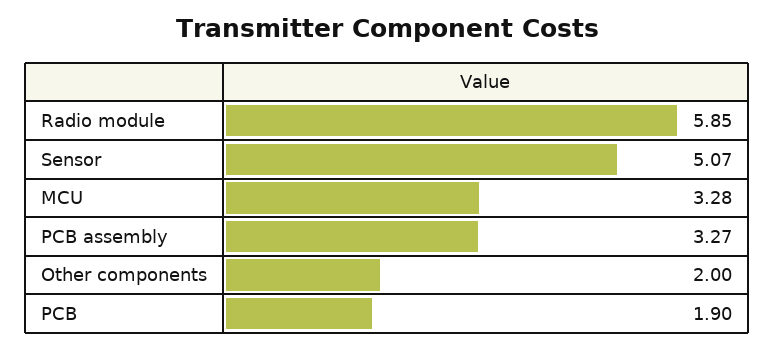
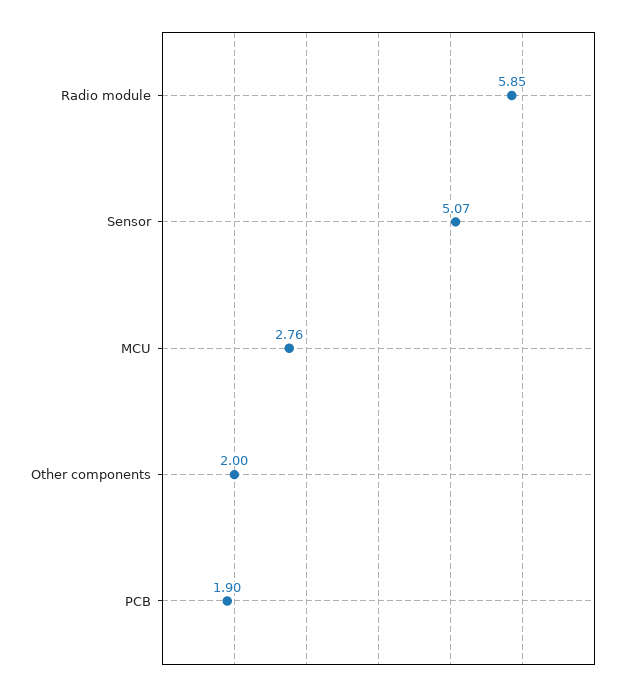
  {
    "Radio module": 5.85,
    "Sensor": 5.07,
-   "MCU": 3.28,
+   "MCU": 2.76,
-   "PCB assembly": 3.27,
    "Other components": 2,
    "PCB": 1.9
  }

